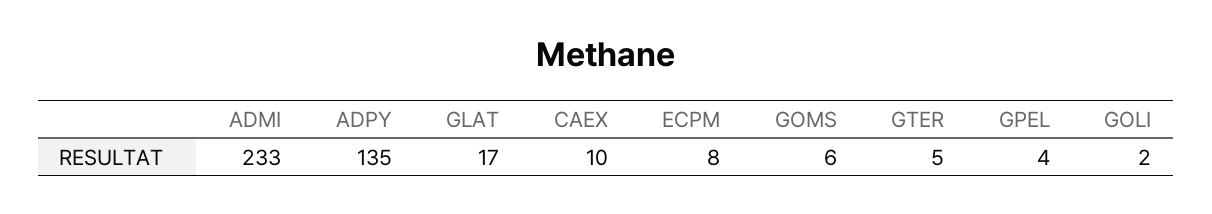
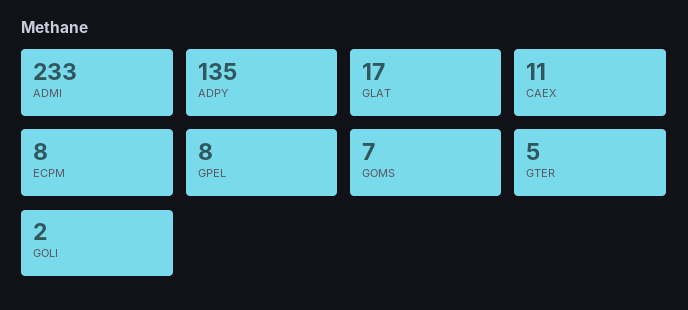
  {
    "ADMI": 233,
    "ADPY": 135,
    "GLAT": 17,
-   "CAEX": 10,
+   "CAEX": 11,
    "ECPM": 8,
-   "GOMS": 6,
+   "GOMS": 7,
    "GTER": 5,
-   "GPEL": 4,
+   "GPEL": 8,
    "GOLI": 2
  }

